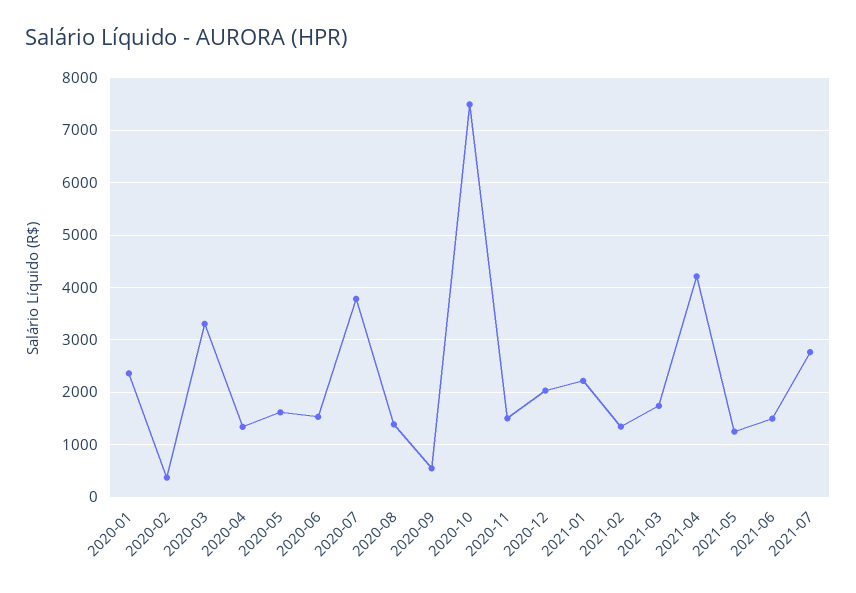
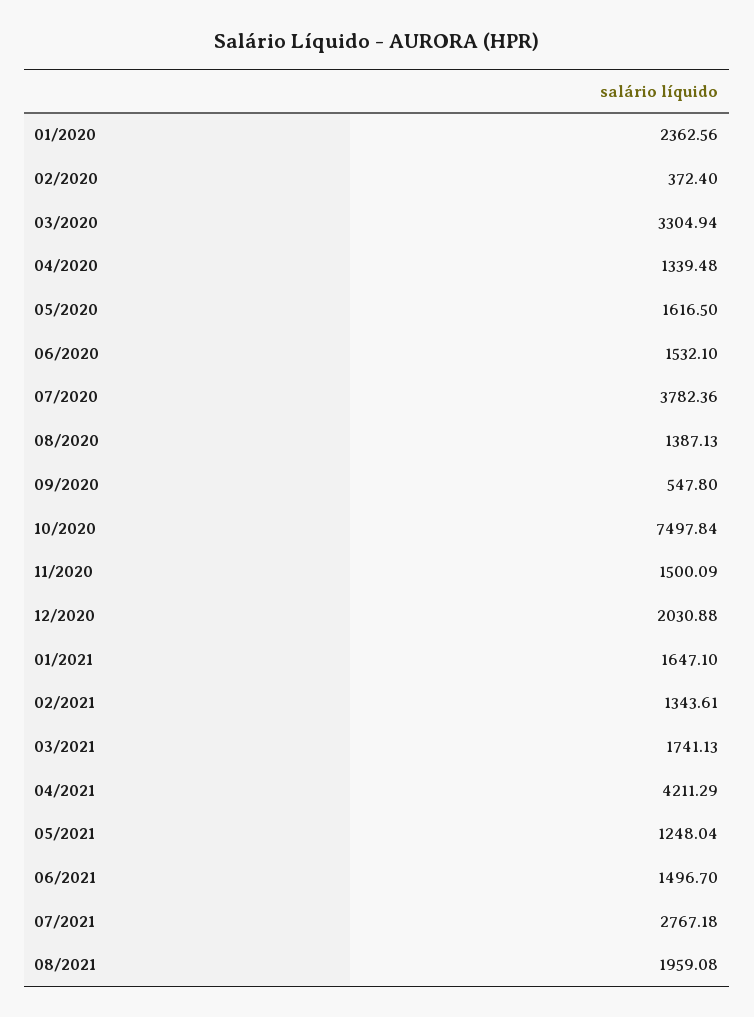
  {
    "2020-01": 2362.56,
    "2020-02": 372.4,
    "2020-03": 3304.94,
    "2020-04": 1339.48,
    "2020-05": 1616.5,
    "2020-06": 1532.1,
    "2020-07": 3782.36,
    "2020-08": 1387.13,
    "2020-09": 547.8,
    "2020-10": 7497.84,
    "2020-11": 1500.09,
    "2020-12": 2030.88,
-   "2021-01": 2200,
+   "2021-01": 1647.1,
    "2021-02": 1343.61,
    "2021-03": 1741.13,
    "2021-04": 4211.29,
    "2021-05": 1248.04,
    "2021-06": 1496.7,
-   "2021-07": 2767.18
+   "2021-07": 2767.18,
+   "08/2021": 1959.08
  }

